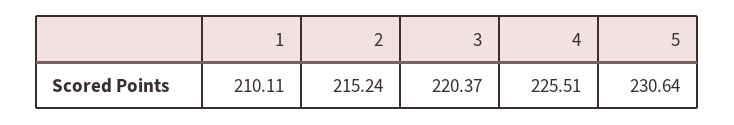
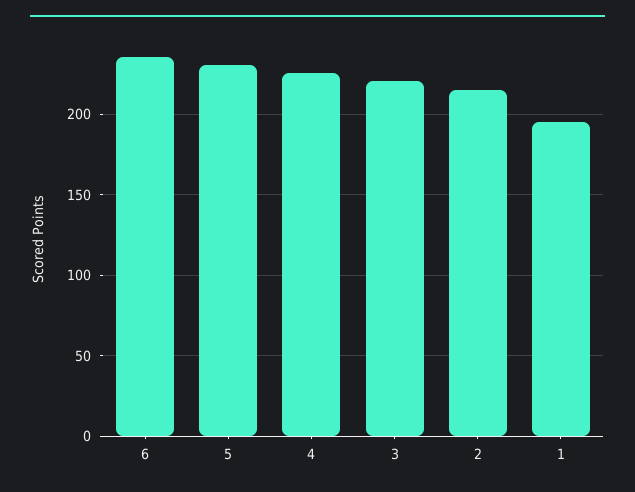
  {
-   "1": 210.11,
+   "1": 195,
    "2": 215.24,
    "3": 220.37,
    "4": 225.51,
-   "5": 230.64
+   "5": 230.64,
+   "6": 235
  }

